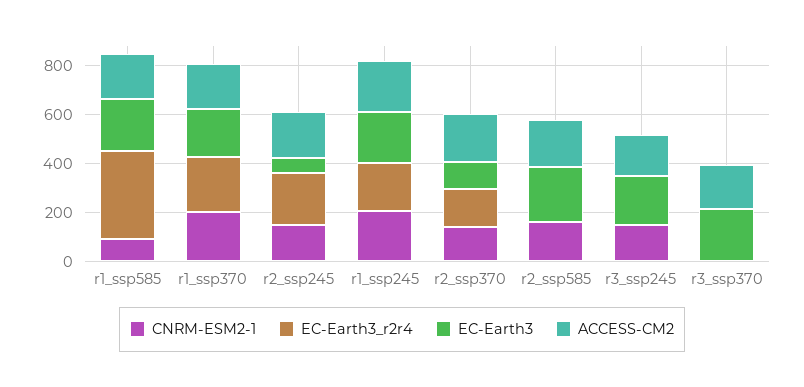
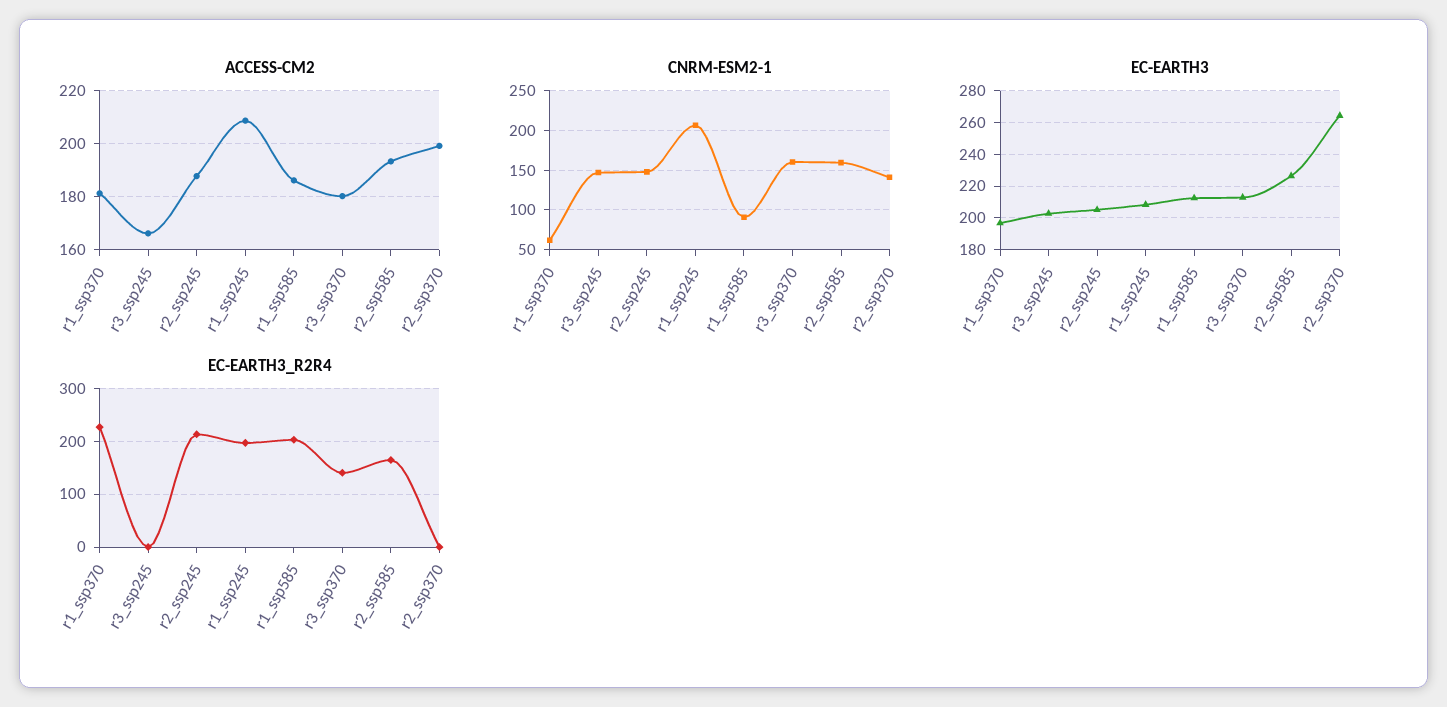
  {
    "CNRM-ESM2-1": {
      "r1_ssp585": 90,
-     "r1_ssp370": 200,
+     "r1_ssp370": 60,
      "r2_ssp245": 150,
      "r1_ssp245": 210,
      "r2_ssp370": 140,
      "r2_ssp585": 160,
      "r3_ssp245": 150,
-     "r3_ssp370": 0
+     "r3_ssp370": 160
    },
    "EC-Earth3_r2r4": {
-     "r1_ssp585": 350,
+     "r1_ssp585": 200,
      "r1_ssp370": 220,
      "r2_ssp245": 220,
      "r1_ssp245": 200,
-     "r2_ssp370": 150,
+     "r2_ssp370": 0,
-     "r2_ssp585": 0,
+     "r2_ssp585": 160,
      "r3_ssp245": 0,
-     "r3_ssp370": 0
+     "r3_ssp370": 140
    },
    "EC-Earth3": {
      "r1_ssp585": 210,
      "r1_ssp370": 195,
-     "r2_ssp245": 50,
+     "r2_ssp245": 205,
      "r1_ssp245": 210,
-     "r2_ssp370": 100,
+     "r2_ssp370": 265,
      "r2_ssp585": 225,
      "r3_ssp245": 205,
      "r3_ssp370": 215
    },
    "ACCESS-CM2": {
      "r1_ssp585": 185,
      "r1_ssp370": 182.5,
      "r2_ssp245": 187.5,
      "r1_ssp245": 207.5,
      "r2_ssp370": 200,
      "r2_ssp585": 192.5,
      "r3_ssp245": 165,
      "r3_ssp370": 180
    }
  }

